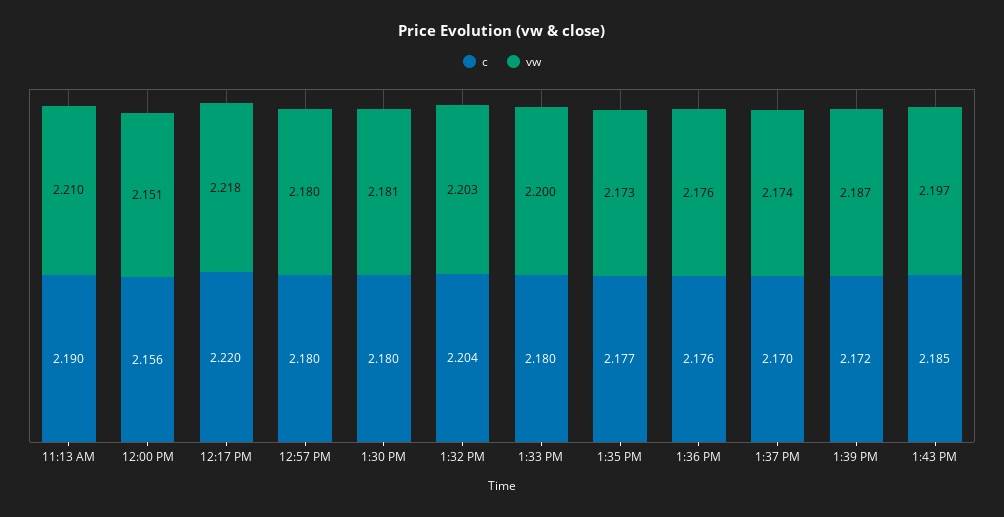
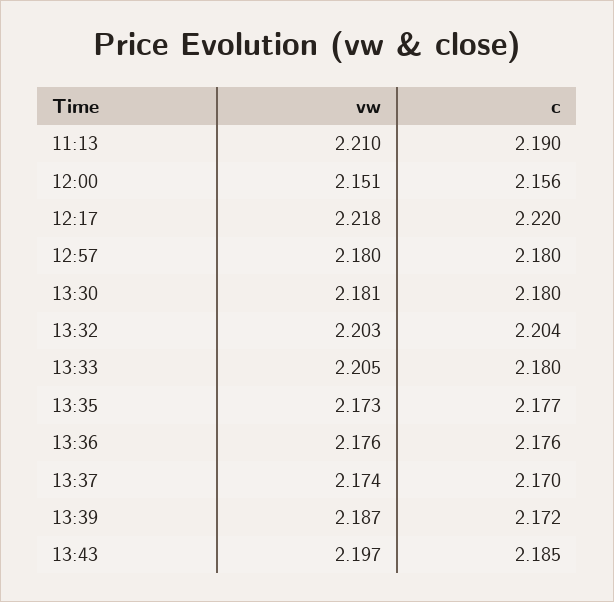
  {
    "c": {
      "11:13 AM": 2.19,
      "12:00 PM": 2.156,
      "12:17 PM": 2.22,
      "12:57 PM": 2.18,
      "1:30 PM": 2.18,
      "1:32 PM": 2.204,
      "1:33 PM": 2.18,
      "1:35 PM": 2.177,
      "1:36 PM": 2.176,
      "1:37 PM": 2.17,
      "1:39 PM": 2.172,
      "1:43 PM": 2.185
    },
    "vw": {
      "11:13 AM": 2.21,
      "12:00 PM": 2.151,
      "12:17 PM": 2.218,
      "12:57 PM": 2.18,
      "1:30 PM": 2.181,
      "1:32 PM": 2.203,
-     "1:33 PM": 2.2,
+     "1:33 PM": 2.205,
      "1:35 PM": 2.173,
      "1:36 PM": 2.176,
      "1:37 PM": 2.174,
      "1:39 PM": 2.187,
      "1:43 PM": 2.197
    }
  }

